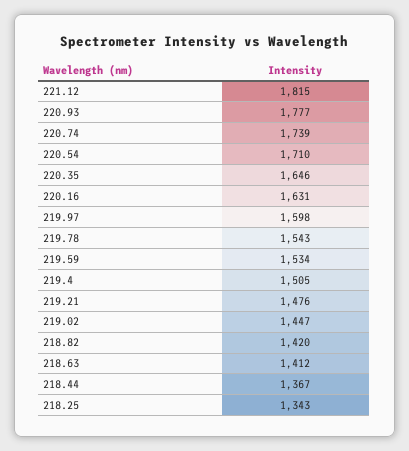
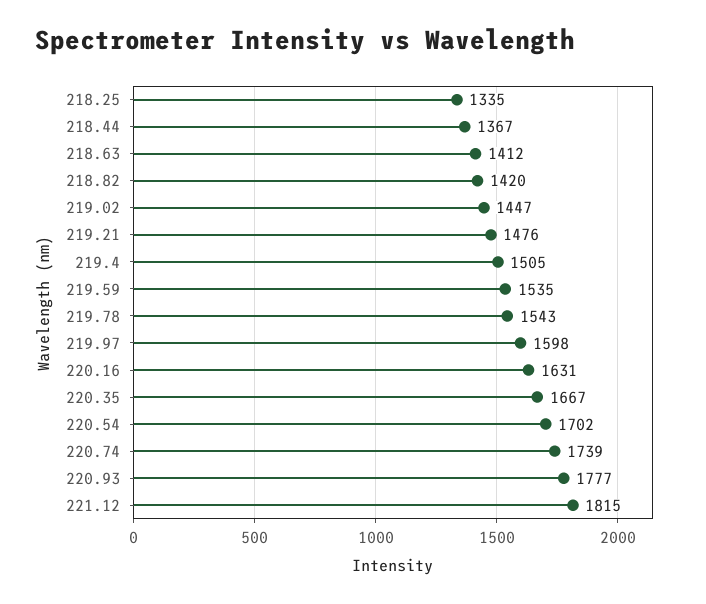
  {
    "221.12": 1815,
    "220.93": 1777,
    "220.74": 1739,
-   "220.54": 1710,
+   "220.54": 1702,
-   "220.35": 1646,
+   "220.35": 1667,
    "220.16": 1631,
    "219.97": 1598,
    "219.78": 1543,
-   "219.59": 1534,
+   "219.59": 1535,
    "219.4": 1505,
    "219.21": 1476,
    "219.02": 1447,
    "218.82": 1420,
    "218.63": 1412,
    "218.44": 1367,
-   "218.25": 1343
+   "218.25": 1335
  }

